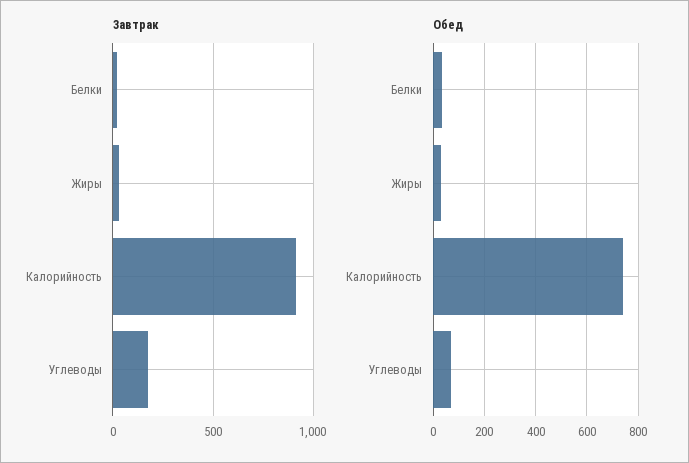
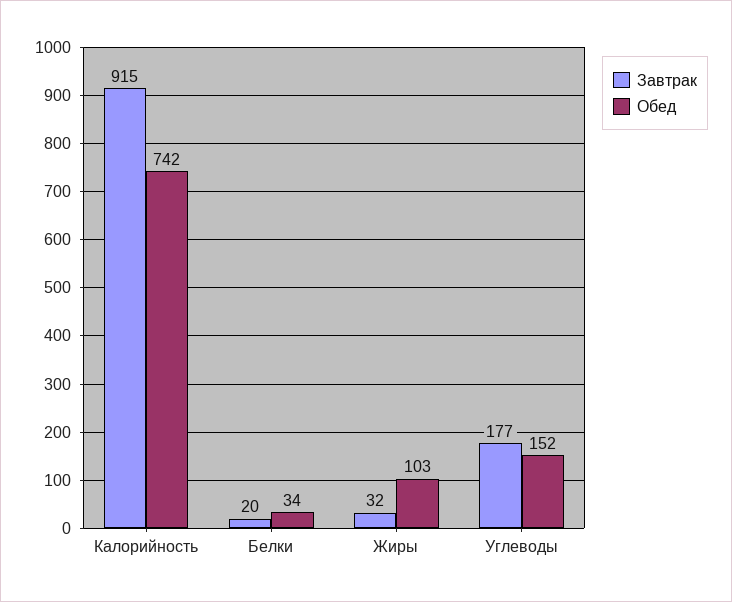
  {
    "Завтрак": {
      "Белки": 20,
      "Жиры": 32,
      "Калорийность": 915,
      "Углеводы": 177
    },
    "Обед": {
      "Белки": 34,
-     "Жиры": 25,
+     "Жиры": 103,
      "Калорийность": 742,
-     "Углеводы": 75
+     "Углеводы": 152
    }
  }

